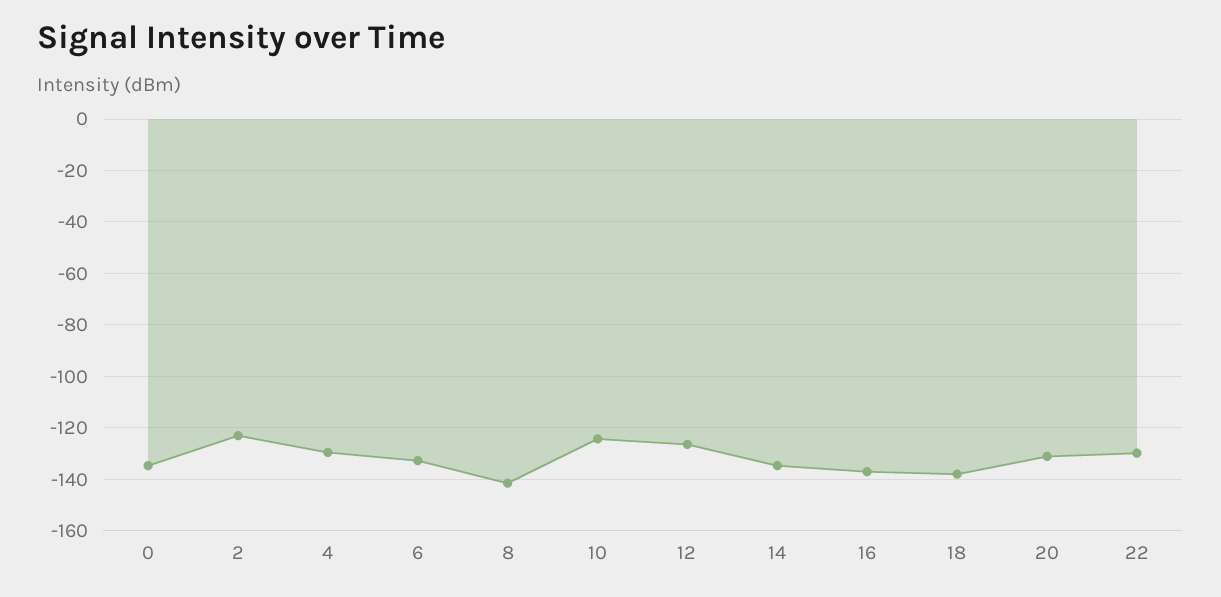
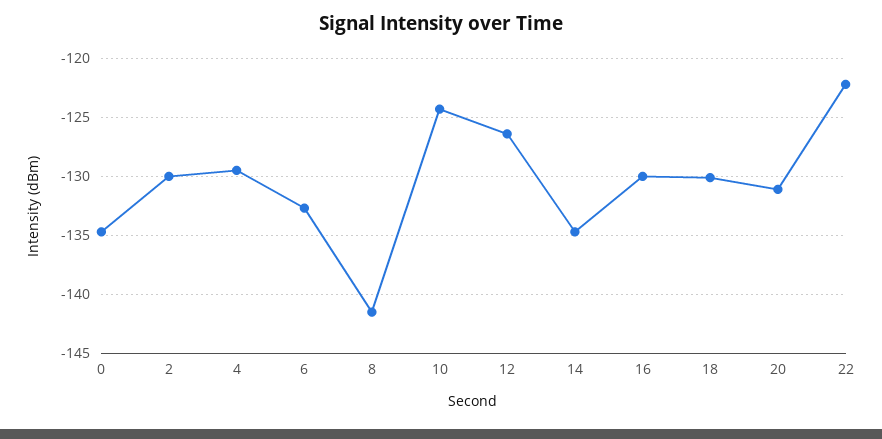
  {
    "0": -135,
-   "2": -122.5,
+   "2": -130,
    "4": -130,
    "6": -133,
    "8": -142,
    "10": -124,
    "12": -126,
    "14": -135,
-   "16": -137.5,
+   "16": -130,
-   "18": -137.5,
+   "18": -130,
    "20": -131,
-   "22": -130
+   "22": -122
  }

